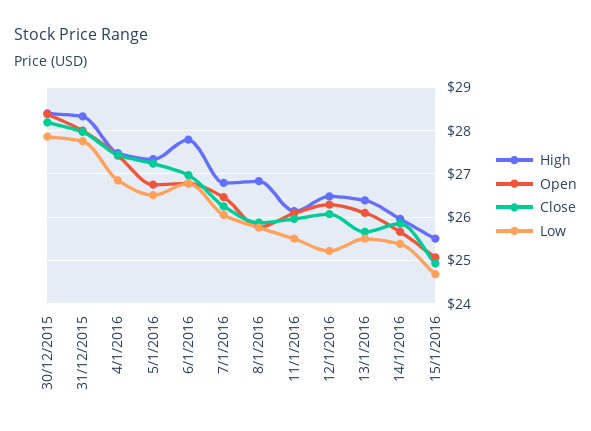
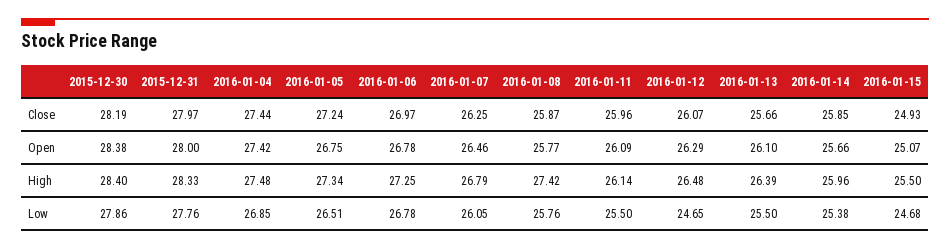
  {
    "High": {
      "30/12/2015": 28.4,
      "31/12/2015": 28.33,
      "4/1/2016": 27.48,
      "5/1/2016": 27.34,
-     "6/1/2016": 27.8,
+     "6/1/2016": 27.25,
      "7/1/2016": 26.79,
-     "8/1/2016": 26.8,
+     "8/1/2016": 27.42,
      "11/1/2016": 26.14,
      "12/1/2016": 26.48,
      "13/1/2016": 26.39,
      "14/1/2016": 25.96,
      "15/1/2016": 25.5
    },
    "Open": {
      "30/12/2015": 28.38,
      "31/12/2015": 28,
      "4/1/2016": 27.42,
      "5/1/2016": 26.75,
      "6/1/2016": 26.78,
      "7/1/2016": 26.46,
      "8/1/2016": 25.77,
      "11/1/2016": 26.09,
      "12/1/2016": 26.29,
      "13/1/2016": 26.1,
      "14/1/2016": 25.66,
      "15/1/2016": 25.07
    },
    "Close": {
      "30/12/2015": 28.19,
      "31/12/2015": 27.97,
      "4/1/2016": 27.44,
      "5/1/2016": 27.24,
      "6/1/2016": 26.97,
      "7/1/2016": 26.25,
      "8/1/2016": 25.87,
      "11/1/2016": 25.96,
      "12/1/2016": 26.07,
      "13/1/2016": 25.66,
      "14/1/2016": 25.85,
      "15/1/2016": 24.93
    },
    "Low": {
      "30/12/2015": 27.86,
      "31/12/2015": 27.76,
      "4/1/2016": 26.85,
      "5/1/2016": 26.51,
      "6/1/2016": 26.78,
      "7/1/2016": 26.05,
      "8/1/2016": 25.76,
      "11/1/2016": 25.5,
-     "12/1/2016": 25.2,
+     "12/1/2016": 24.65,
      "13/1/2016": 25.5,
      "14/1/2016": 25.38,
      "15/1/2016": 24.68
    }
  }

